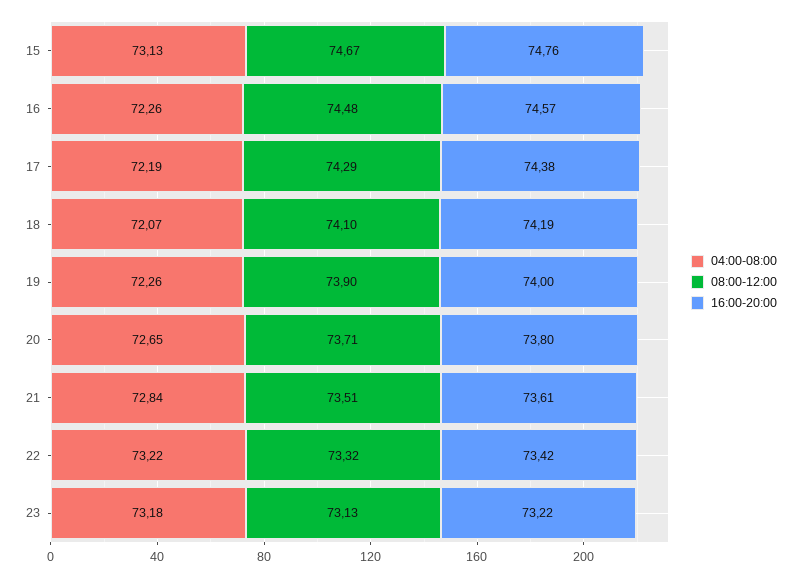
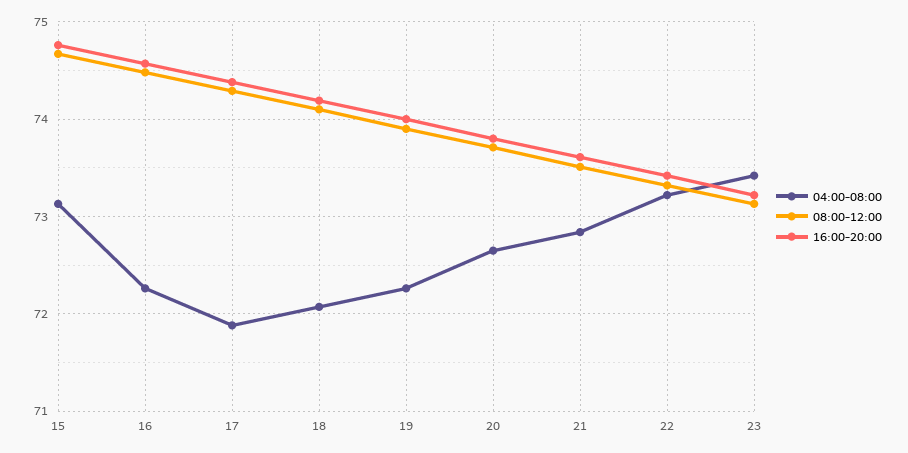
  {
    "04:00-08:00": {
      "15": 73.13,
      "16": 72.26,
-     "17": 72.19,
+     "17": 71.9,
      "18": 72.07,
      "19": 72.26,
      "20": 72.65,
      "21": 72.84,
      "22": 73.22,
-     "23": 73.18
+     "23": 73.4
    },
    "08:00-12:00": {
      "15": 74.67,
      "16": 74.48,
      "17": 74.29,
      "18": 74.1,
      "19": 73.9,
      "20": 73.71,
      "21": 73.51,
      "22": 73.32,
      "23": 73.13
    },
    "16:00-20:00": {
      "15": 74.76,
      "16": 74.57,
      "17": 74.38,
      "18": 74.19,
      "19": 74,
      "20": 73.8,
      "21": 73.61,
      "22": 73.42,
      "23": 73.22
    }
  }

